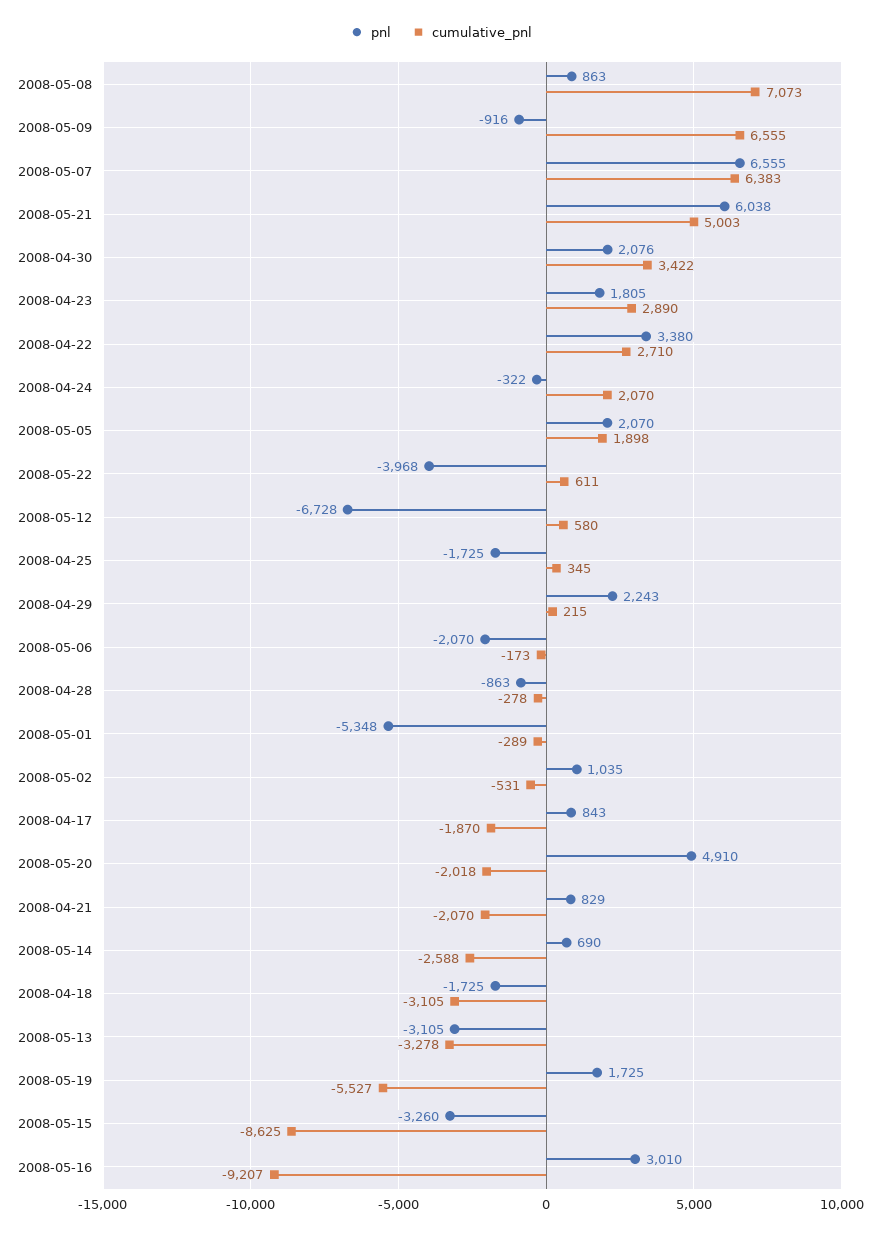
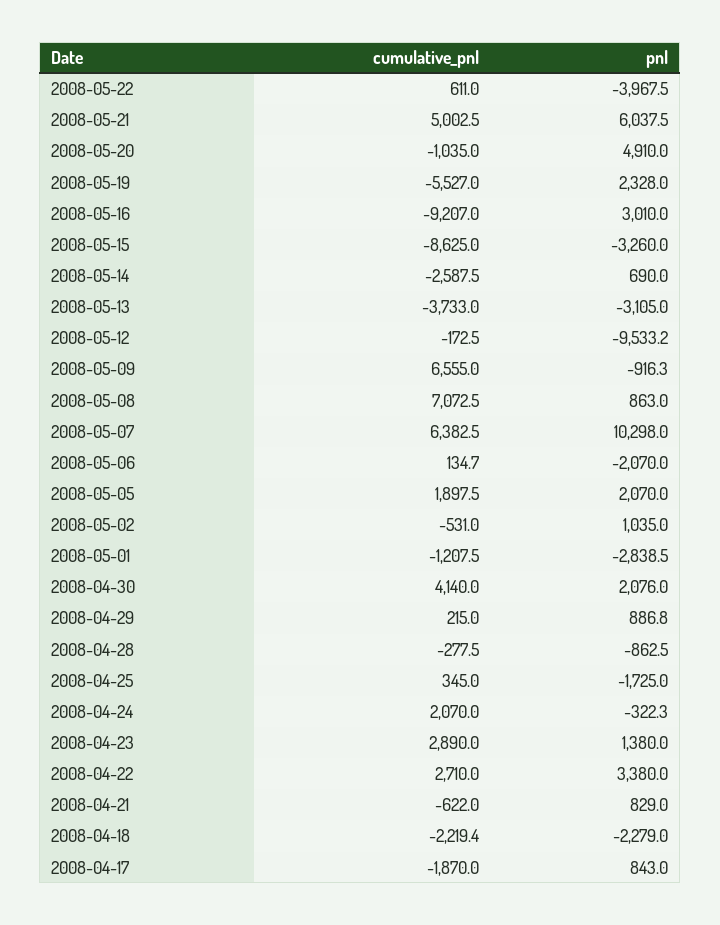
  {
    "pnl": {
      "2008-05-08": 863,
      "2008-05-09": -916.3,
-     "2008-05-07": 6555,
+     "2008-05-07": 10298,
      "2008-05-21": 6037.5,
      "2008-04-30": 2076,
-     "2008-04-23": 1805,
+     "2008-04-23": 1380,
      "2008-04-22": 3380,
      "2008-04-24": -322.3,
      "2008-05-05": 2070,
      "2008-05-22": -3967.5,
-     "2008-05-12": -6728,
+     "2008-05-12": -9533.2,
      "2008-04-25": -1725,
-     "2008-04-29": 2243,
+     "2008-04-29": 886.8,
      "2008-05-06": -2070,
      "2008-04-28": -862.5,
-     "2008-05-01": -5348,
+     "2008-05-01": -2838.5,
      "2008-05-02": 1035,
      "2008-04-17": 843,
      "2008-05-20": 4910,
      "2008-04-21": 829,
      "2008-05-14": 690,
-     "2008-04-18": -1725,
+     "2008-04-18": -2279,
      "2008-05-13": -3105,
-     "2008-05-19": 1725,
+     "2008-05-19": 2328,
      "2008-05-15": -3260,
      "2008-05-16": 3010
    },
    "cumulative_pnl": {
      "2008-05-08": 7072.5,
      "2008-05-09": 6555,
      "2008-05-07": 6382.5,
      "2008-05-21": 5002.5,
-     "2008-04-30": 3422,
+     "2008-04-30": 4140,
      "2008-04-23": 2890,
      "2008-04-22": 2710,
      "2008-04-24": 2070,
      "2008-05-05": 1897.5,
      "2008-05-22": 611,
-     "2008-05-12": 580,
+     "2008-05-12": -172.5,
      "2008-04-25": 345,
      "2008-04-29": 215,
-     "2008-05-06": -173,
+     "2008-05-06": 134.7,
      "2008-04-28": -277.5,
-     "2008-05-01": -289,
+     "2008-05-01": -1207.5,
      "2008-05-02": -531,
      "2008-04-17": -1870,
-     "2008-05-20": -2018,
+     "2008-05-20": -1035,
-     "2008-04-21": -2070,
+     "2008-04-21": -622,
      "2008-05-14": -2587.5,
-     "2008-04-18": -3105,
+     "2008-04-18": -2219.4,
-     "2008-05-13": -3278,
+     "2008-05-13": -3733,
      "2008-05-19": -5527,
      "2008-05-15": -8625,
      "2008-05-16": -9207
    }
  }

